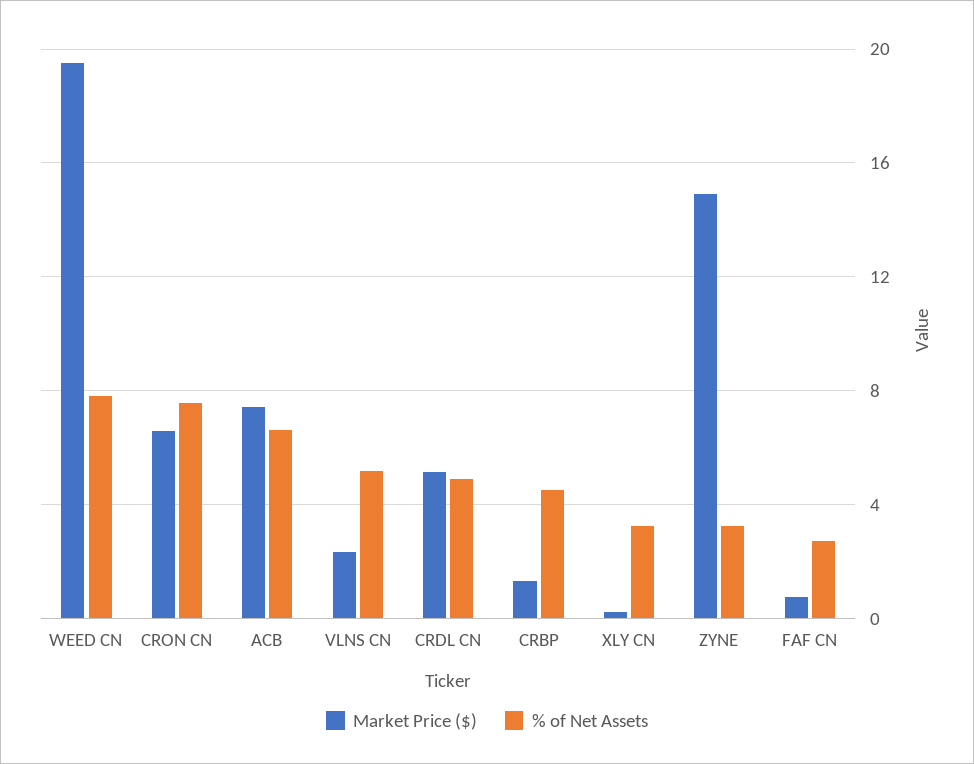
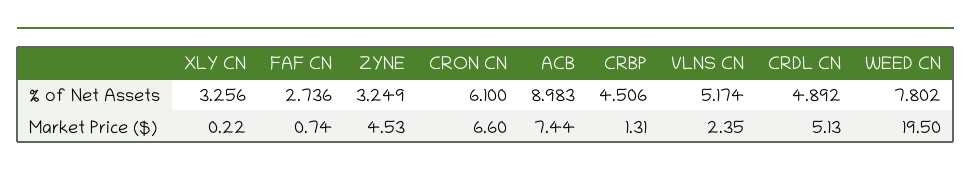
  {
    "Market Price ($)": {
      "WEED CN": 19.5,
      "CRON CN": 6.6,
      "ACB": 7.44,
      "VLNS CN": 2.35,
      "CRDL CN": 5.13,
      "CRBP": 1.31,
      "XLY CN": 0.22,
-     "ZYNE": 15,
+     "ZYNE": 4.53,
      "FAF CN": 0.74
    },
    "% of Net Assets": {
      "WEED CN": 7.802,
-     "CRON CN": 7.5,
+     "CRON CN": 6.1,
-     "ACB": 6.5,
+     "ACB": 8.983,
      "VLNS CN": 5.174,
      "CRDL CN": 4.892,
      "CRBP": 4.506,
      "XLY CN": 3.256,
      "ZYNE": 3.249,
      "FAF CN": 2.736
    }
  }

